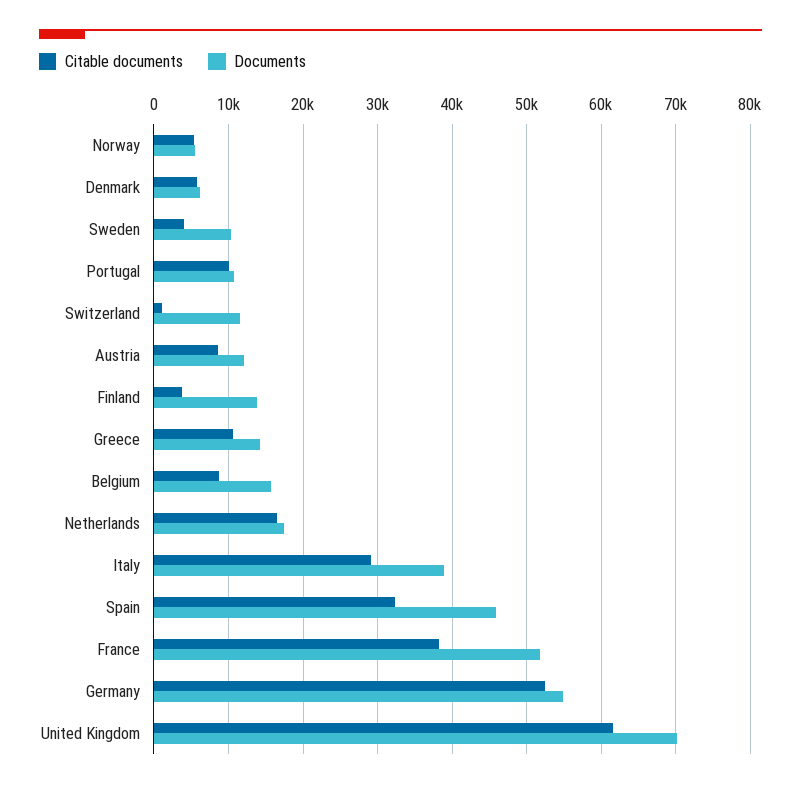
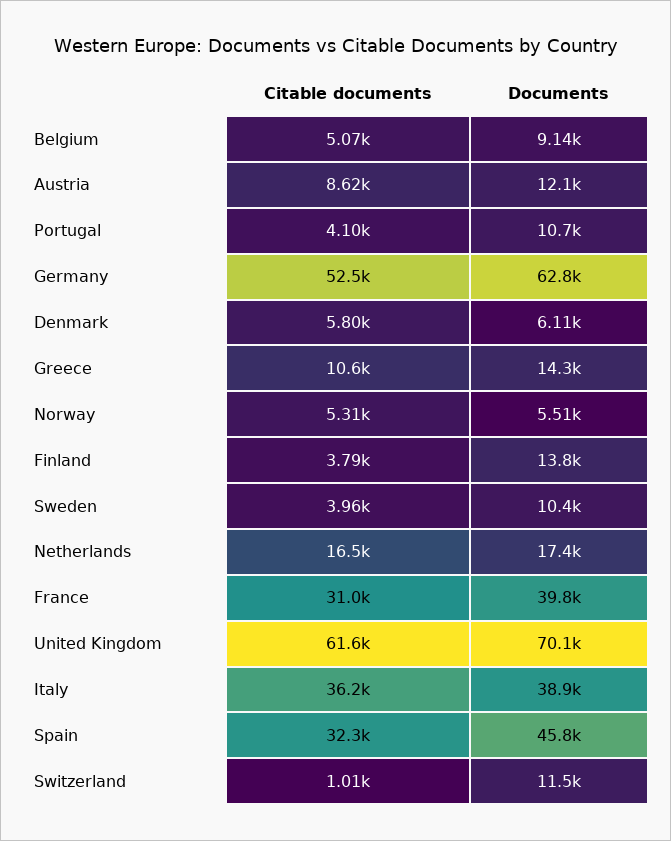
  {
    "Citable documents": {
      "Norway": 5310,
      "Denmark": 5800,
      "Sweden": 3960,
-     "Portugal": 10000,
+     "Portugal": 4100,
      "Switzerland": 1010,
      "Austria": 8620,
      "Finland": 3790,
      "Greece": 10600,
-     "Belgium": 9000,
+     "Belgium": 5070,
      "Netherlands": 16500,
-     "Italy": 29000,
+     "Italy": 36200,
      "Spain": 32300,
-     "France": 38000,
+     "France": 31000,
      "Germany": 52500,
      "United Kingdom": 61600
    },
    "Documents": {
      "Norway": 5510,
      "Denmark": 6110,
      "Sweden": 10400,
      "Portugal": 10700,
      "Switzerland": 11500,
      "Austria": 12100,
      "Finland": 13800,
      "Greece": 14300,
-     "Belgium": 16000,
+     "Belgium": 9140,
      "Netherlands": 17400,
      "Italy": 38900,
      "Spain": 45800,
-     "France": 52000,
+     "France": 39800,
-     "Germany": 55000,
+     "Germany": 62800,
      "United Kingdom": 70100
    }
  }

